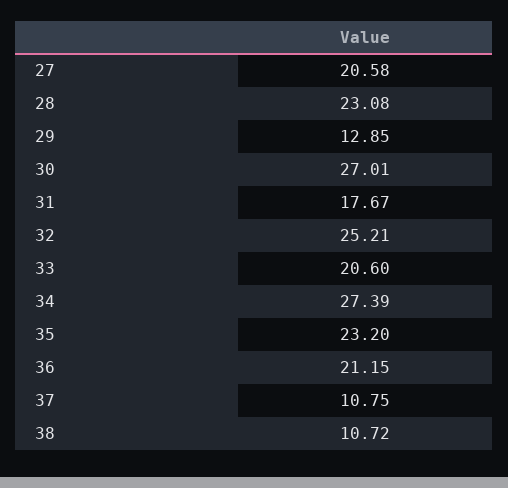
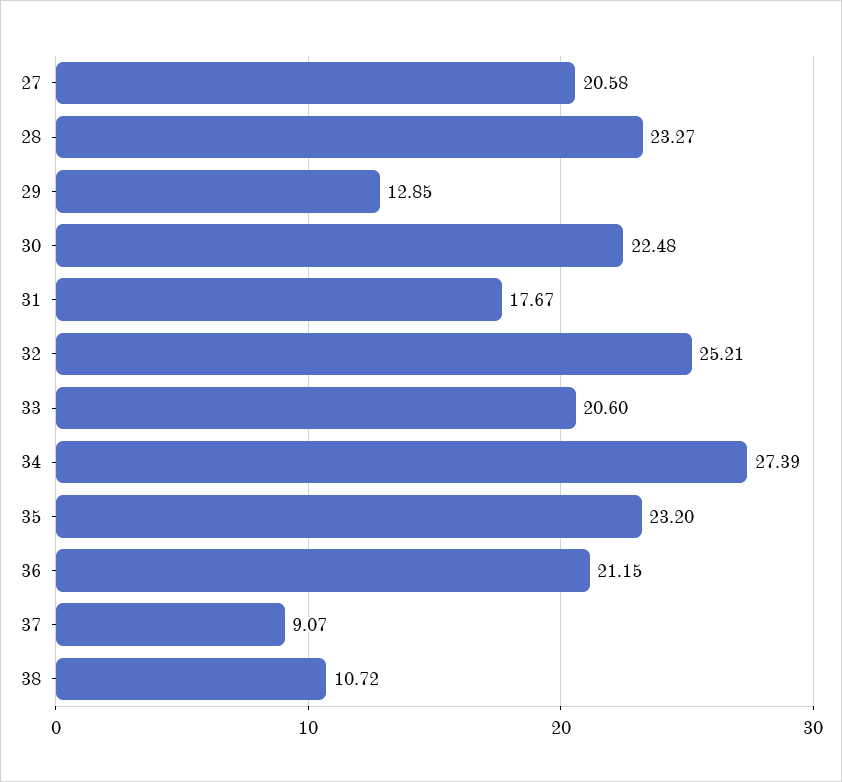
  {
    "27": 20.58,
-   "28": 23.08,
+   "28": 23.27,
    "29": 12.85,
-   "30": 27.01,
+   "30": 22.48,
    "31": 17.67,
    "32": 25.21,
    "33": 20.6,
    "34": 27.39,
    "35": 23.2,
    "36": 21.15,
-   "37": 10.75,
+   "37": 9.07,
    "38": 10.72
  }

